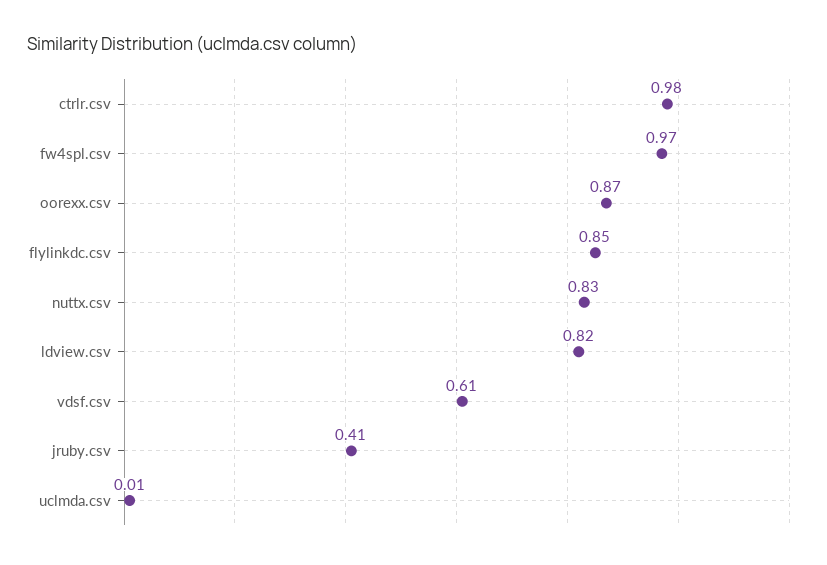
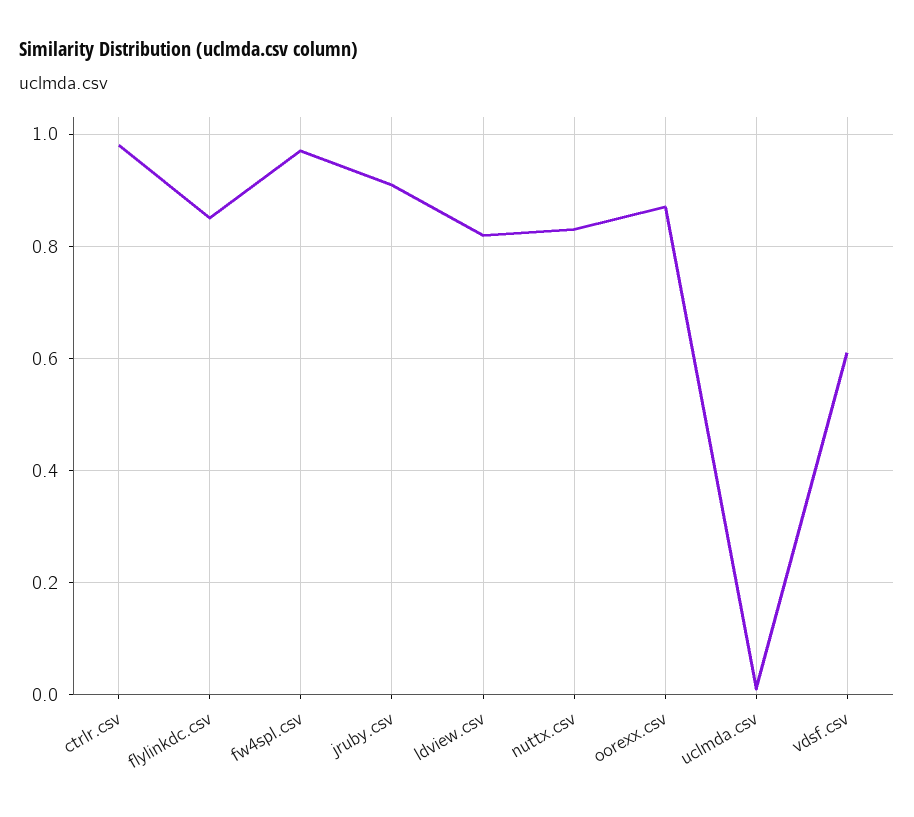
  {
    "ctrlr.csv": 0.98,
    "fw4spl.csv": 0.97,
    "oorexx.csv": 0.87,
    "flylinkdc.csv": 0.85,
    "nuttx.csv": 0.83,
    "ldview.csv": 0.82,
    "vdsf.csv": 0.61,
-   "jruby.csv": 0.41,
+   "jruby.csv": 0.9,
    "uclmda.csv": 0.01
  }

